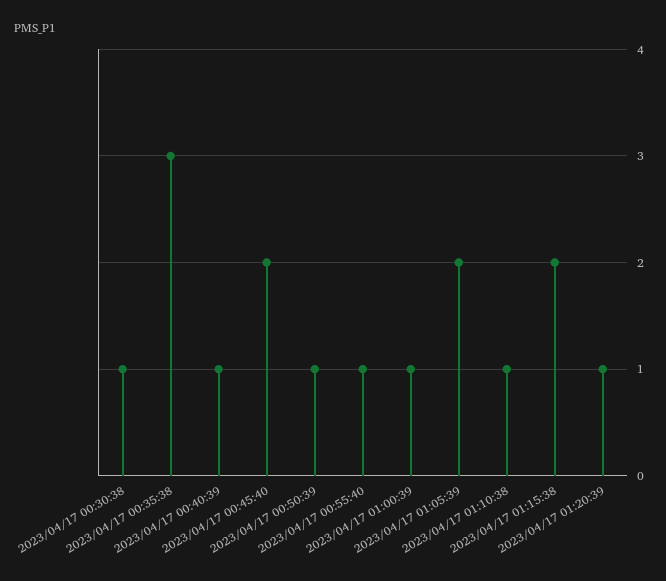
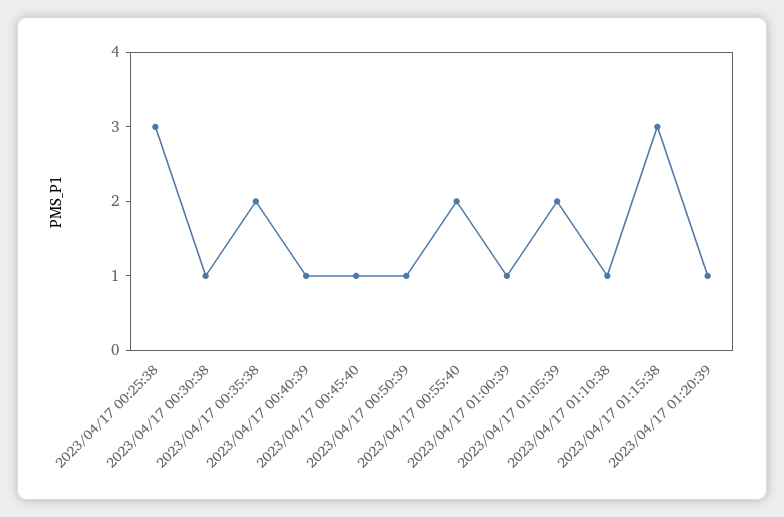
  {
    "2023/04/17 00:30:38": 1,
-   "2023/04/17 00:35:38": 3,
+   "2023/04/17 00:35:38": 2,
    "2023/04/17 00:40:39": 1,
-   "2023/04/17 00:45:40": 2,
+   "2023/04/17 00:45:40": 1,
    "2023/04/17 00:50:39": 1,
-   "2023/04/17 00:55:40": 1,
+   "2023/04/17 00:55:40": 2,
    "2023/04/17 01:00:39": 1,
    "2023/04/17 01:05:39": 2,
    "2023/04/17 01:10:38": 1,
-   "2023/04/17 01:15:38": 2,
+   "2023/04/17 01:15:38": 3,
-   "2023/04/17 01:20:39": 1
+   "2023/04/17 01:20:39": 1,
+   "2023/04/17 00:25:38": 3
  }

